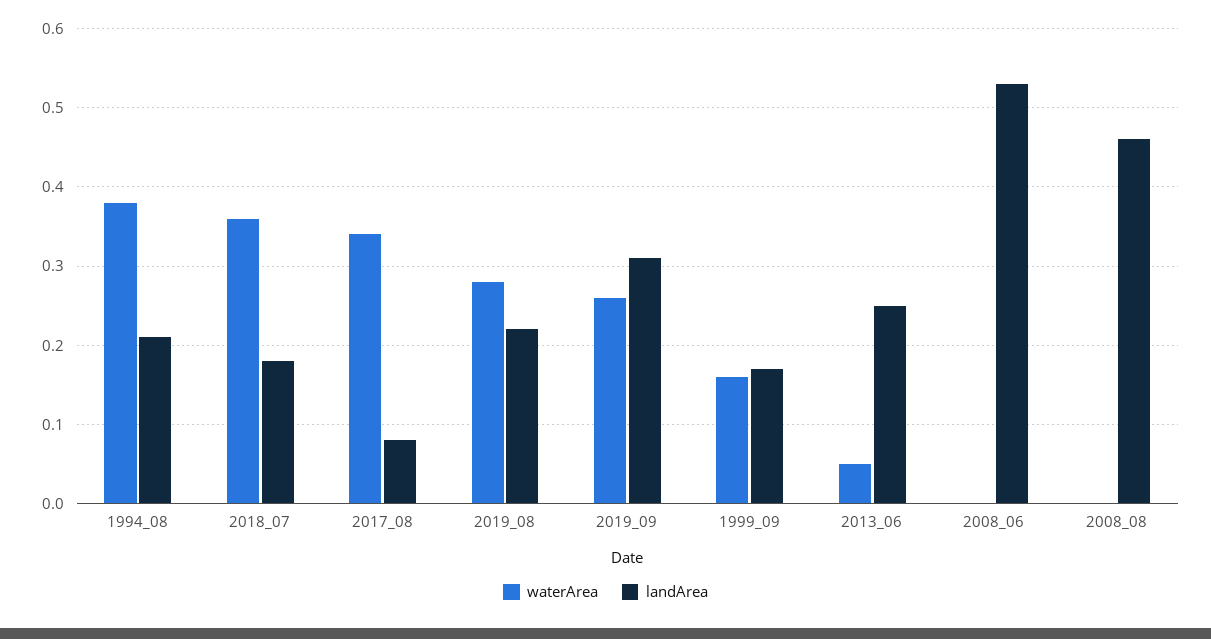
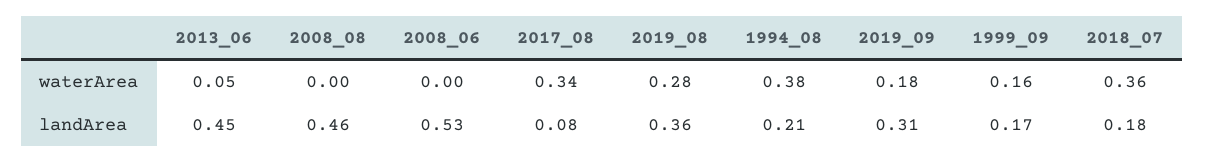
  {
    "waterArea": {
      "1994_08": 0.38,
      "2018_07": 0.36,
      "2017_08": 0.34,
      "2019_08": 0.28,
-     "2019_09": 0.26,
+     "2019_09": 0.18,
      "1999_09": 0.16,
      "2013_06": 0.05,
      "2008_06": 0,
      "2008_08": 0
    },
    "landArea": {
      "1994_08": 0.21,
      "2018_07": 0.18,
      "2017_08": 0.08,
-     "2019_08": 0.22,
+     "2019_08": 0.36,
      "2019_09": 0.31,
      "1999_09": 0.17,
-     "2013_06": 0.25,
+     "2013_06": 0.45,
      "2008_06": 0.53,
      "2008_08": 0.46
    }
  }

